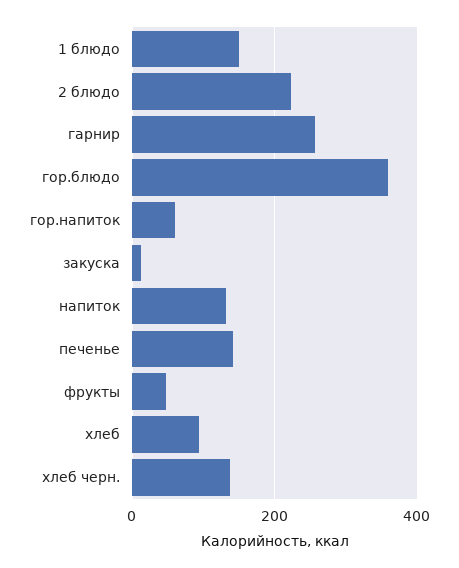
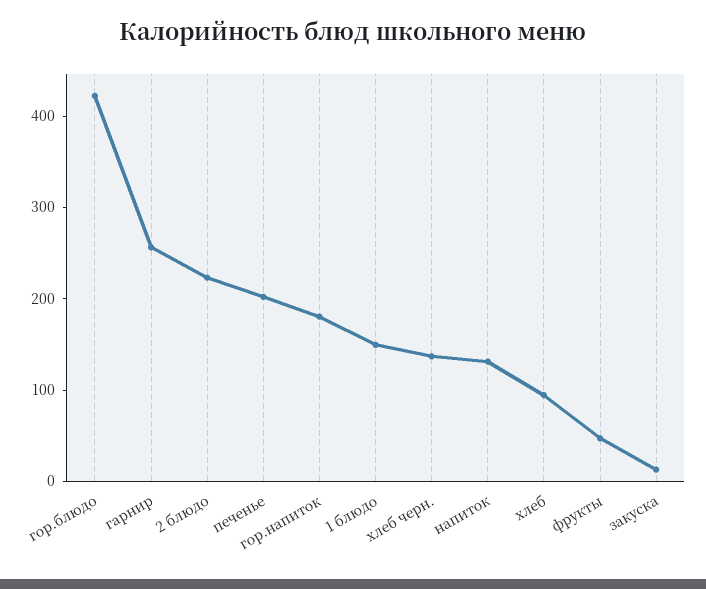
  {
    "1 блюдо": 140,
    "2 блюдо": 220,
    "гарнир": 260,
-   "гор.блюдо": 360,
+   "гор.блюдо": 420,
-   "гор.напиток": 60,
+   "гор.напиток": 180,
    "закуска": 20,
    "напиток": 140,
-   "печенье": 140,
+   "печенье": 200,
    "фрукты": 40,
    "хлеб": 100,
    "хлеб черн.": 140
  }

